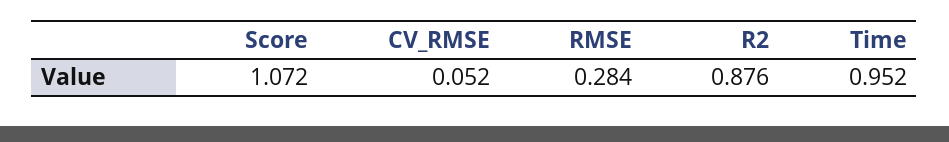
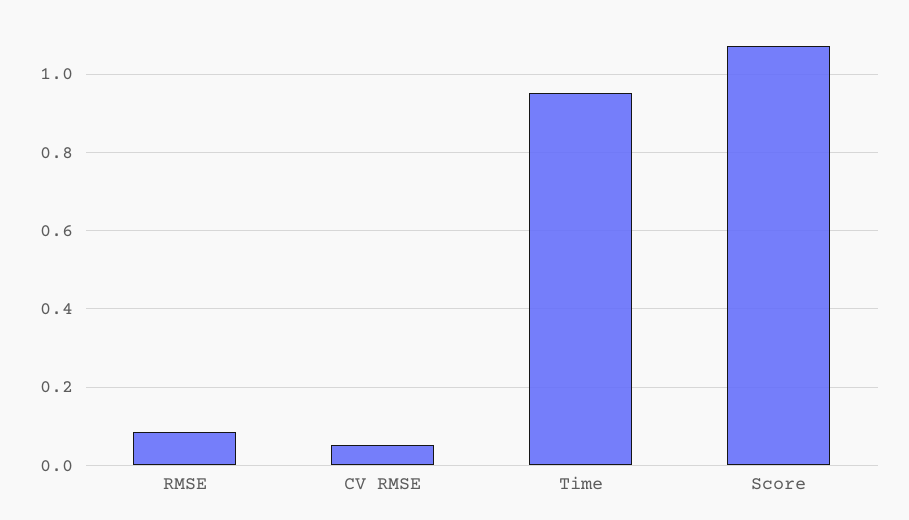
  {
    "Score": 1.072,
    "CV_RMSE": 0.052,
-   "RMSE": 0.284,
+   "RMSE": 0.08,
-   "R2": 0.876,
    "Time": 0.952
  }

